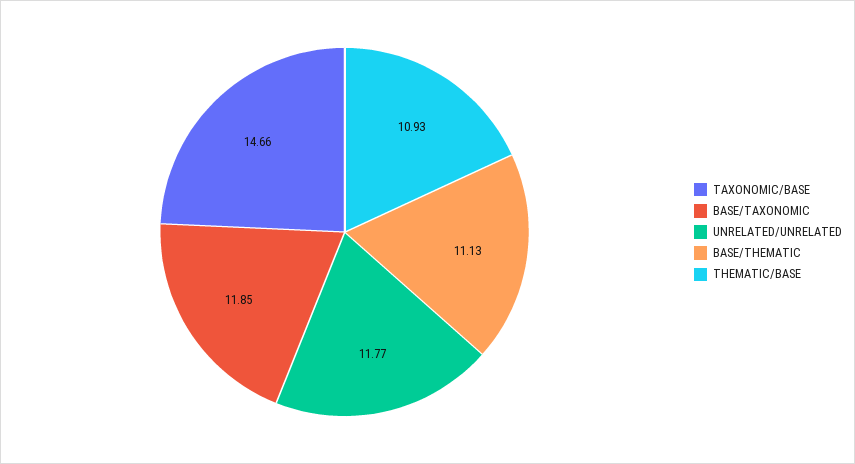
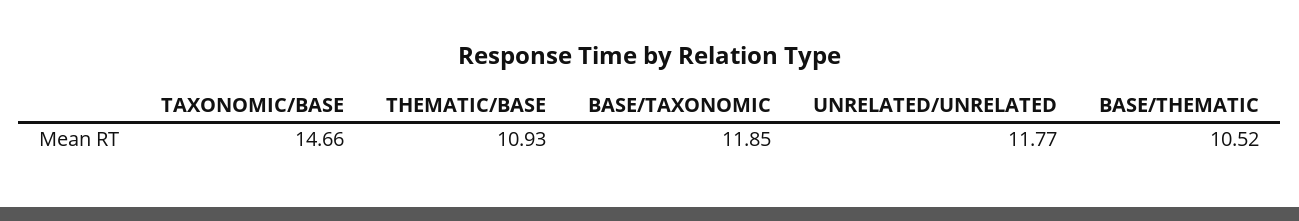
  {
    "TAXONOMIC/BASE": 14.66,
    "BASE/TAXONOMIC": 11.85,
    "UNRELATED/UNRELATED": 11.77,
-   "BASE/THEMATIC": 11.13,
+   "BASE/THEMATIC": 10.52,
    "THEMATIC/BASE": 10.93
  }

